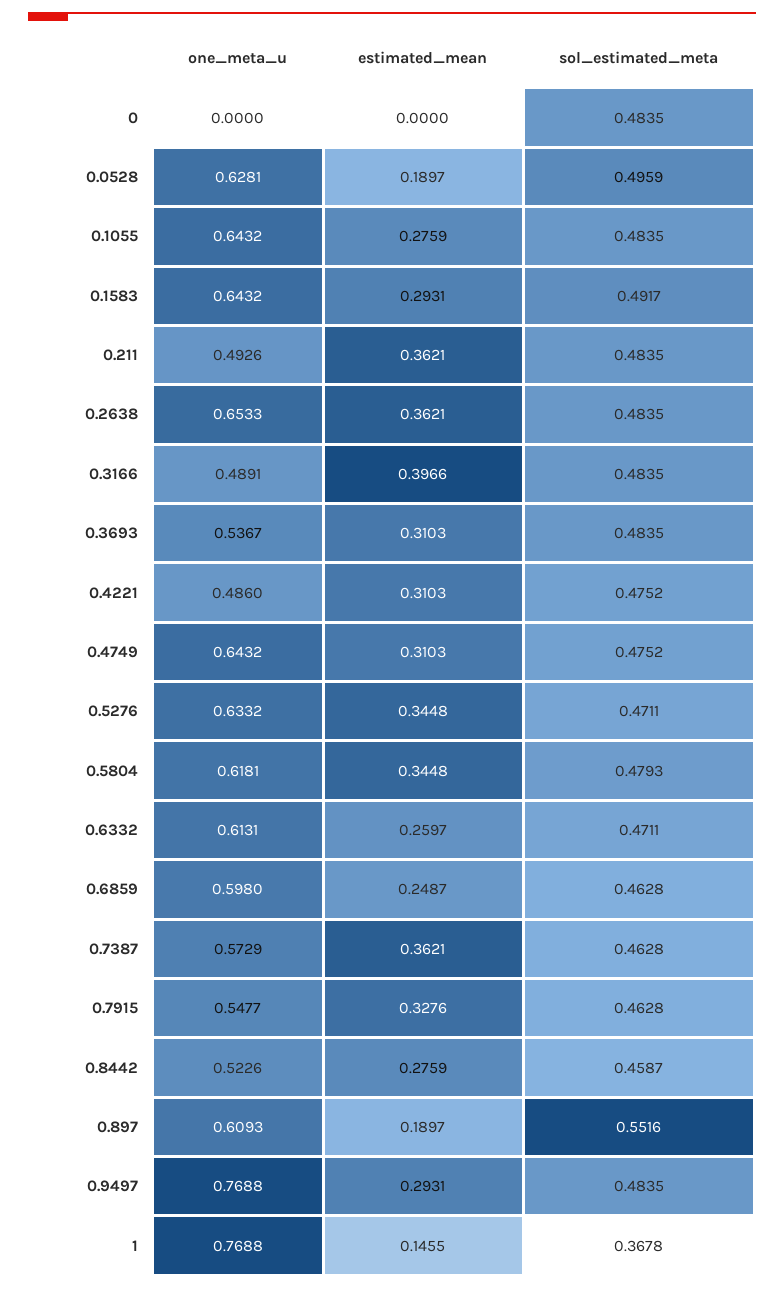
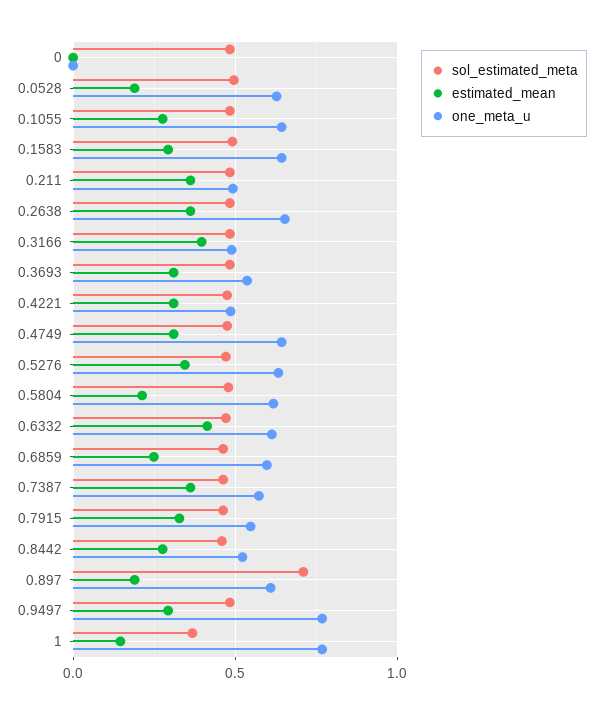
  {
    "one_meta_u": {
      "0": 0,
      "0.0528": 0.6281,
      "0.1055": 0.6432,
      "0.1583": 0.6432,
      "0.211": 0.4926,
      "0.2638": 0.6533,
      "0.3166": 0.4891,
      "0.3693": 0.5367,
      "0.4221": 0.486,
      "0.4749": 0.6432,
      "0.5276": 0.6332,
      "0.5804": 0.6181,
      "0.6332": 0.6131,
      "0.6859": 0.598,
      "0.7387": 0.5729,
      "0.7915": 0.5477,
      "0.8442": 0.5226,
      "0.897": 0.6093,
      "0.9497": 0.7688,
      "1": 0.7688
    },
    "estimated_mean": {
      "0": 0,
      "0.0528": 0.1897,
      "0.1055": 0.2759,
      "0.1583": 0.2931,
      "0.211": 0.3621,
      "0.2638": 0.3621,
      "0.3166": 0.3966,
      "0.3693": 0.3103,
      "0.4221": 0.3103,
      "0.4749": 0.3103,
      "0.5276": 0.3448,
-     "0.5804": 0.3448,
+     "0.5804": 0.2,
-     "0.6332": 0.2597,
+     "0.6332": 0.4,
      "0.6859": 0.2487,
      "0.7387": 0.3621,
      "0.7915": 0.3276,
      "0.8442": 0.2759,
      "0.897": 0.1897,
      "0.9497": 0.2931,
      "1": 0.1455
    },
    "sol_estimated_meta": {
      "0": 0.4835,
      "0.0528": 0.4959,
      "0.1055": 0.4835,
      "0.1583": 0.4917,
      "0.211": 0.4835,
      "0.2638": 0.4835,
      "0.3166": 0.4835,
      "0.3693": 0.4835,
      "0.4221": 0.4752,
      "0.4749": 0.4752,
      "0.5276": 0.4711,
      "0.5804": 0.4793,
      "0.6332": 0.4711,
      "0.6859": 0.4628,
      "0.7387": 0.4628,
      "0.7915": 0.4628,
      "0.8442": 0.4587,
-     "0.897": 0.5516,
+     "0.897": 0.7,
      "0.9497": 0.4835,
      "1": 0.3678
    }
  }

